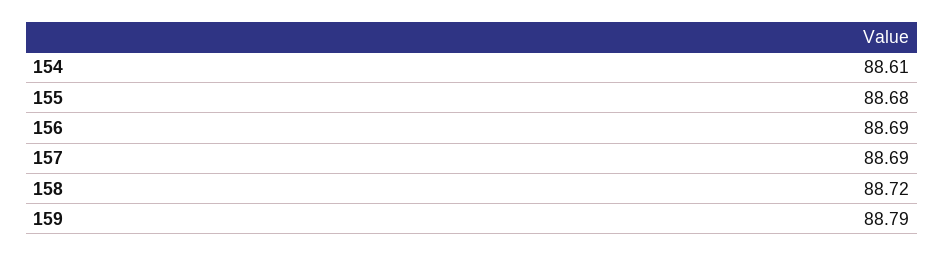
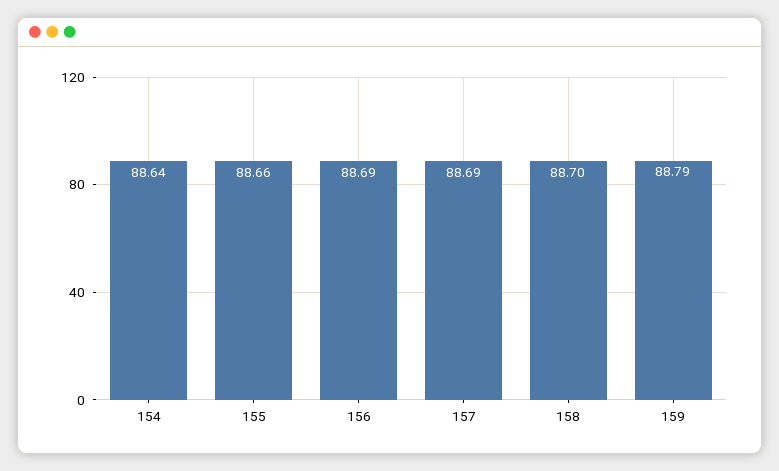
  {
-   "154": 88.61,
+   "154": 88.64,
-   "155": 88.68,
+   "155": 88.66,
    "156": 88.69,
    "157": 88.69,
-   "158": 88.72,
+   "158": 88.7,
    "159": 88.79
  }

